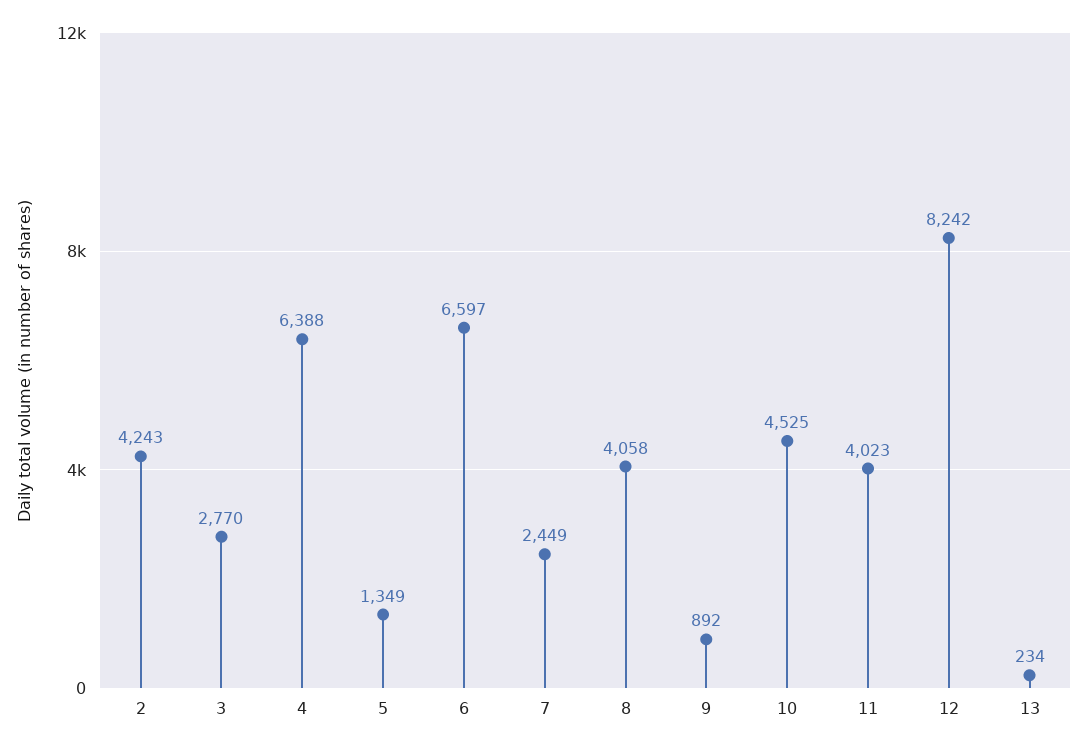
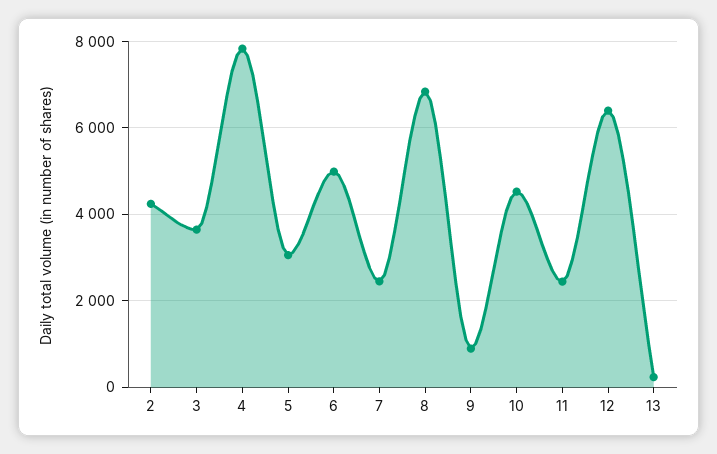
  {
    "2": 4243,
-   "3": 2770,
+   "3": 3600,
-   "4": 6388,
+   "4": 7800,
-   "5": 1349,
+   "5": 3000,
-   "6": 6597,
+   "6": 5000,
    "7": 2449,
-   "8": 4058,
+   "8": 6800,
    "9": 892,
    "10": 4525,
-   "11": 4023,
+   "11": 2400,
-   "12": 8242,
+   "12": 6400,
    "13": 234
  }

